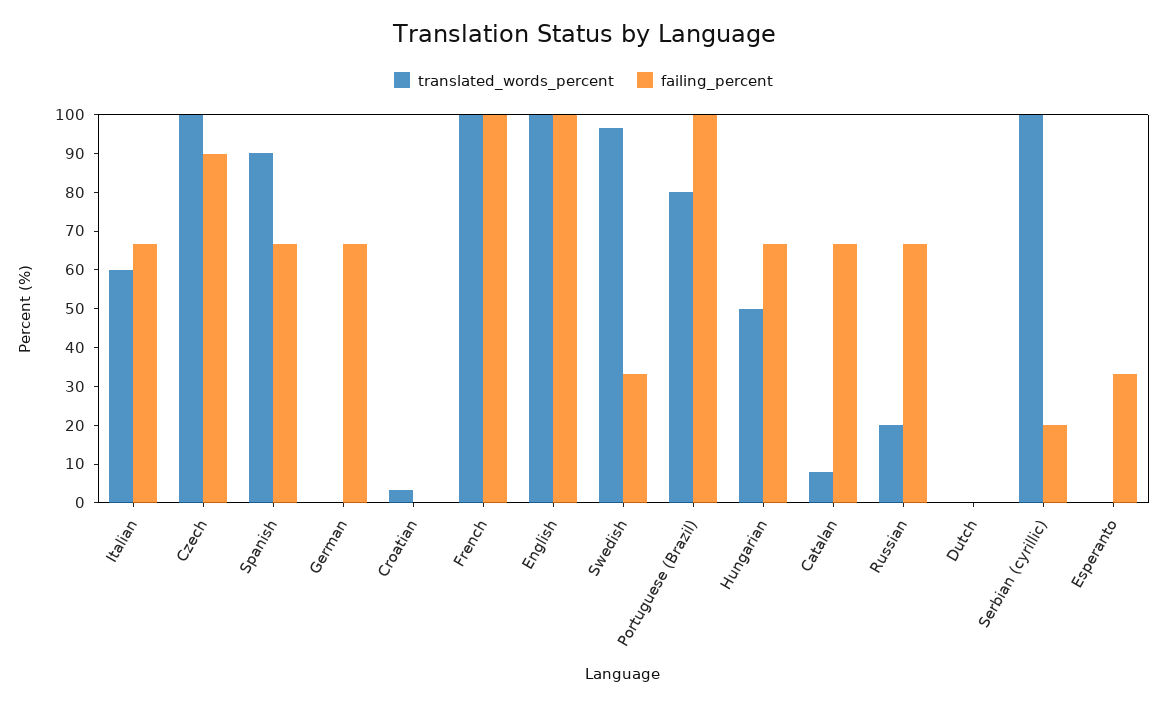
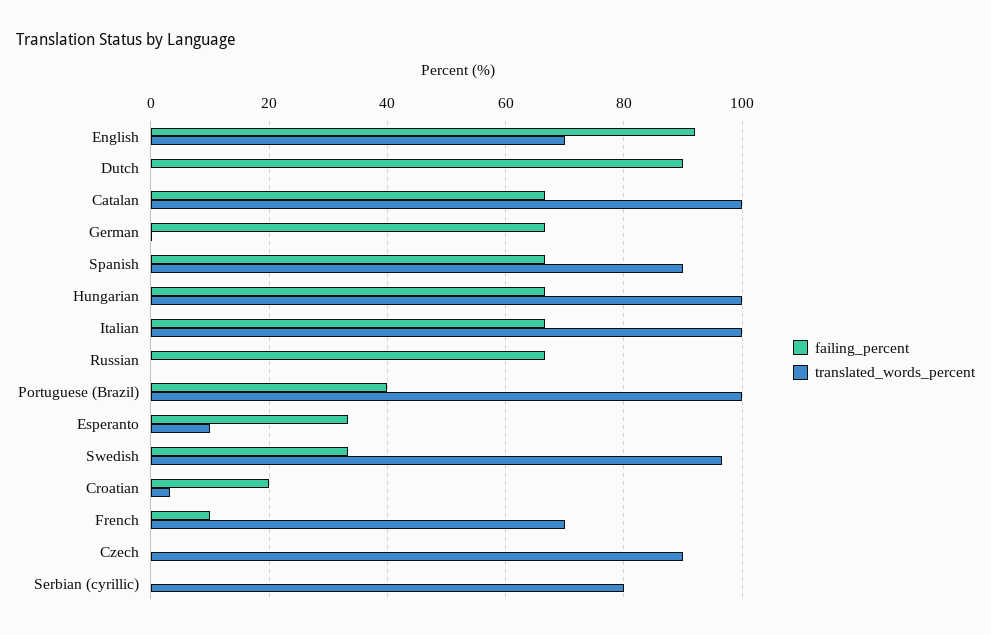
  {
    "translated_words_percent": {
-     "Italian": 60,
+     "Italian": 100,
-     "Czech": 100,
+     "Czech": 90,
      "Spanish": 90,
      "German": 0,
      "Croatian": 4,
-     "French": 100,
+     "French": 70,
-     "English": 100,
+     "English": 70,
      "Swedish": 96,
-     "Portuguese (Brazil)": 80,
+     "Portuguese (Brazil)": 100,
-     "Hungarian": 50,
+     "Hungarian": 100,
-     "Catalan": 7.5,
+     "Catalan": 100,
-     "Russian": 20,
+     "Russian": 0,
      "Dutch": 0,
-     "Serbian (cyrillic)": 100,
+     "Serbian (cyrillic)": 80,
-     "Esperanto": 0
+     "Esperanto": 10
    },
    "failing_percent": {
      "Italian": 66,
-     "Czech": 90,
+     "Czech": 0,
      "Spanish": 66,
      "German": 66,
-     "Croatian": 0,
+     "Croatian": 20,
-     "French": 100,
+     "French": 10,
-     "English": 100,
+     "English": 92,
      "Swedish": 34,
-     "Portuguese (Brazil)": 100,
+     "Portuguese (Brazil)": 40,
      "Hungarian": 66,
      "Catalan": 66,
      "Russian": 66,
-     "Dutch": 0,
+     "Dutch": 90,
-     "Serbian (cyrillic)": 20,
+     "Serbian (cyrillic)": 0,
      "Esperanto": 34
    }
  }

